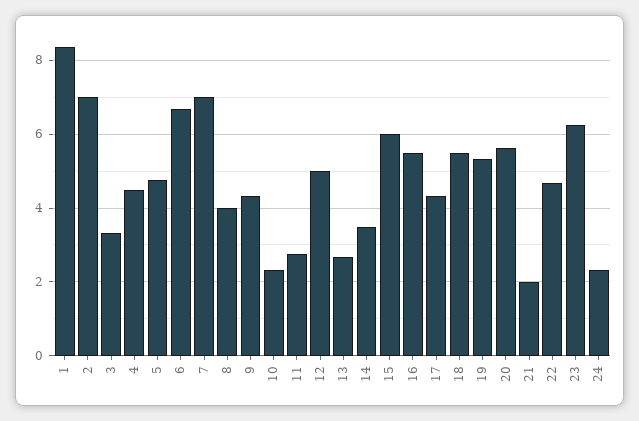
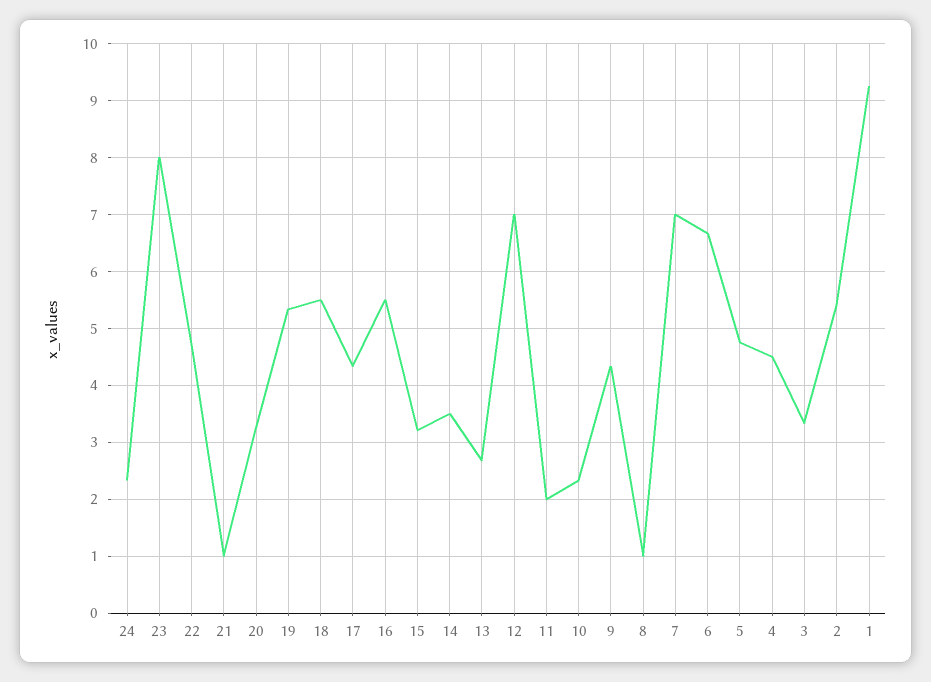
  {
-   "1": 8.4,
+   "1": 9.2,
-   "2": 7,
+   "2": 5.4,
    "3": 3.4,
    "4": 4.6,
    "5": 4.8,
    "6": 6.6,
    "7": 7,
-   "8": 4,
+   "8": 1,
    "9": 4.4,
    "10": 2.4,
-   "11": 2.8,
+   "11": 2,
-   "12": 5,
+   "12": 7,
    "13": 2.6,
    "14": 3.6,
-   "15": 6,
+   "15": 3.2,
    "16": 5.6,
    "17": 4.4,
    "18": 5.6,
    "19": 5.4,
-   "20": 5.6,
+   "20": 3.2,
-   "21": 2,
+   "21": 1,
    "22": 4.6,
-   "23": 6.2,
+   "23": 8,
    "24": 2.4
  }

